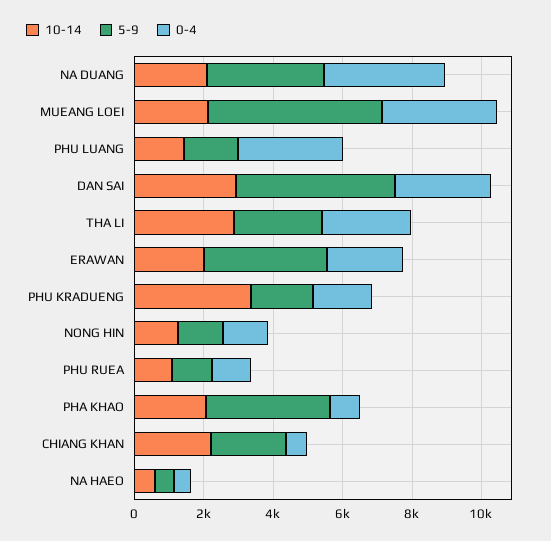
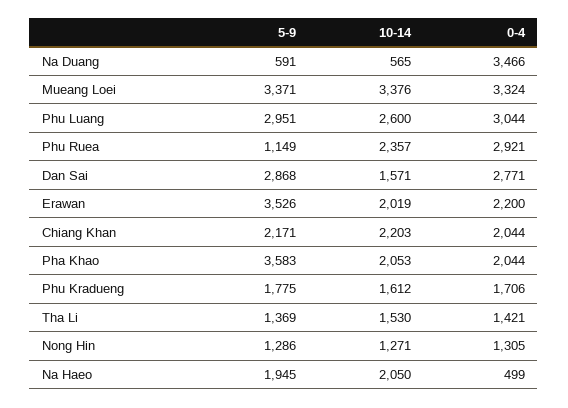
  {
    "10-14": {
-     "NA DUANG": 2000,
+     "NA DUANG": 565,
-     "MUEANG LOEI": 2000,
+     "MUEANG LOEI": 3376,
-     "PHU LUANG": 1500,
+     "PHU LUANG": 2600,
-     "DAN SAI": 3000,
+     "DAN SAI": 1571,
-     "THA LI": 3000,
+     "THA LI": 1530,
      "ERAWAN": 2019,
-     "PHU KRADUENG": 3500,
+     "PHU KRADUENG": 1612,
      "NONG HIN": 1271,
-     "PHU RUEA": 1000,
+     "PHU RUEA": 2357,
      "PHA KHAO": 2053,
      "CHIANG KHAN": 2203,
-     "NA HAEO": 500
+     "NA HAEO": 2050
    },
    "5-9": {
-     "NA DUANG": 3500,
+     "NA DUANG": 591,
-     "MUEANG LOEI": 5000,
+     "MUEANG LOEI": 3371,
-     "PHU LUANG": 1500,
+     "PHU LUANG": 2951,
-     "DAN SAI": 4500,
+     "DAN SAI": 2868,
-     "THA LI": 2500,
+     "THA LI": 1369,
      "ERAWAN": 3526,
      "PHU KRADUENG": 1775,
      "NONG HIN": 1286,
      "PHU RUEA": 1149,
      "PHA KHAO": 3583,
      "CHIANG KHAN": 2171,
-     "NA HAEO": 500
+     "NA HAEO": 1945
    },
    "0-4": {
      "NA DUANG": 3466,
      "MUEANG LOEI": 3324,
      "PHU LUANG": 3044,
      "DAN SAI": 2771,
-     "THA LI": 2500,
+     "THA LI": 1421,
      "ERAWAN": 2200,
      "PHU KRADUENG": 1706,
      "NONG HIN": 1305,
-     "PHU RUEA": 1000,
+     "PHU RUEA": 2921,
-     "PHA KHAO": 1000,
+     "PHA KHAO": 2044,
-     "CHIANG KHAN": 500,
+     "CHIANG KHAN": 2044,
      "NA HAEO": 499
    }
  }

